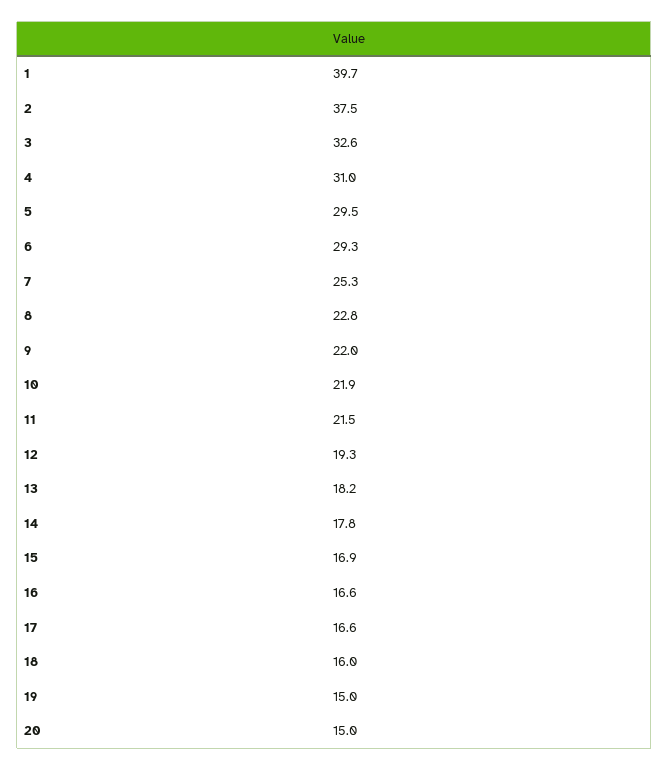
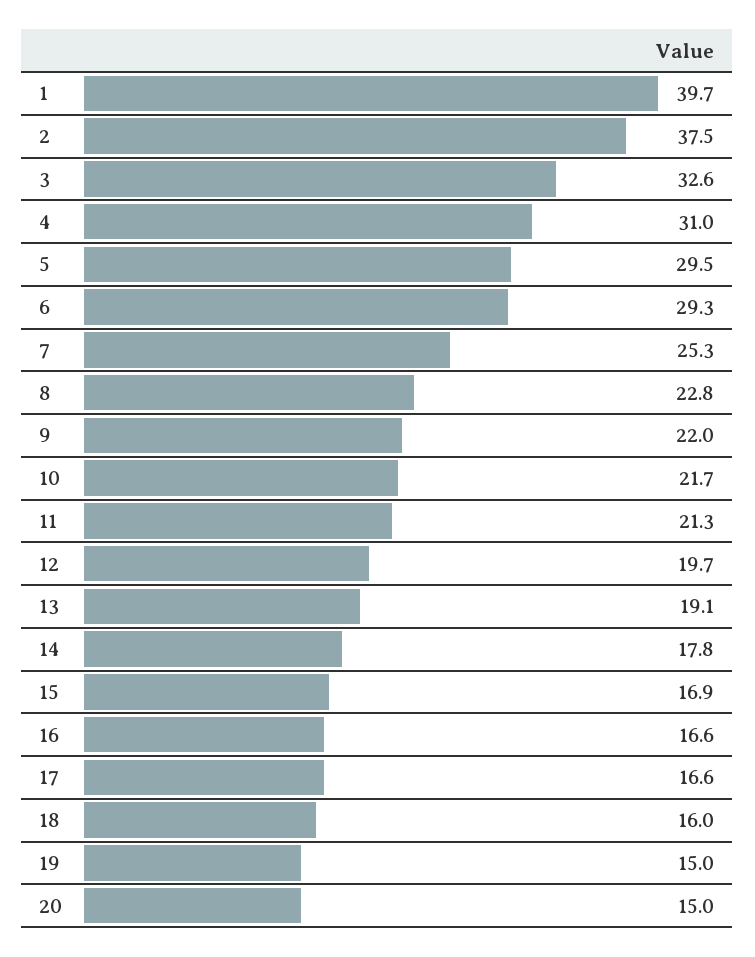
  {
    "1": 39.7,
    "2": 37.5,
    "3": 32.6,
    "4": 31,
    "5": 29.5,
    "6": 29.3,
    "7": 25.3,
    "8": 22.8,
    "9": 22,
-   "10": 21.9,
+   "10": 21.7,
-   "11": 21.5,
+   "11": 21.3,
-   "12": 19.3,
+   "12": 19.7,
-   "13": 18.2,
+   "13": 19.1,
    "14": 17.8,
    "15": 16.9,
    "16": 16.6,
    "17": 16.6,
    "18": 16,
    "19": 15,
    "20": 15
  }

